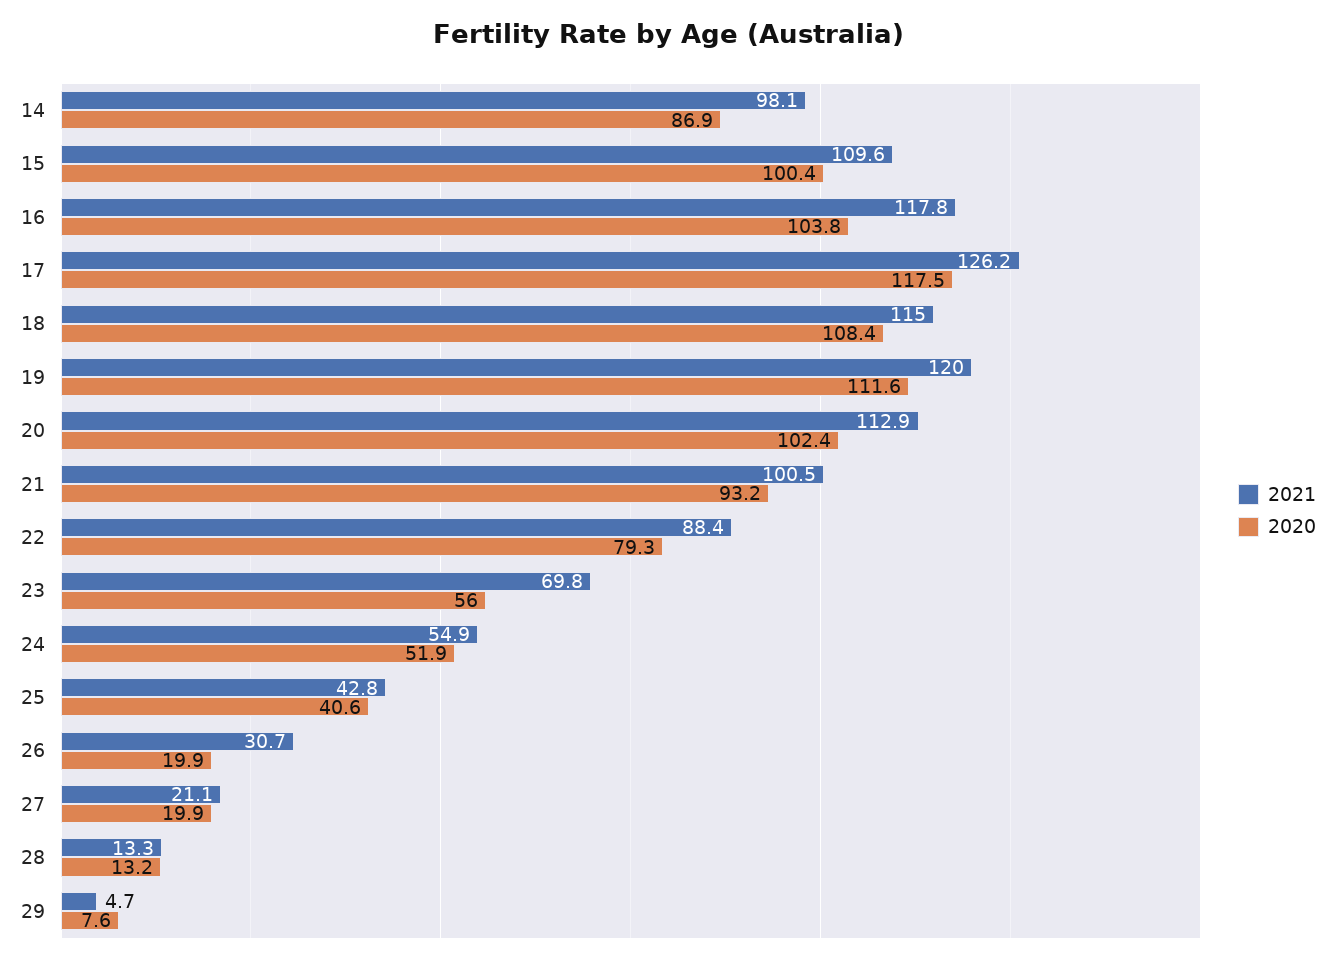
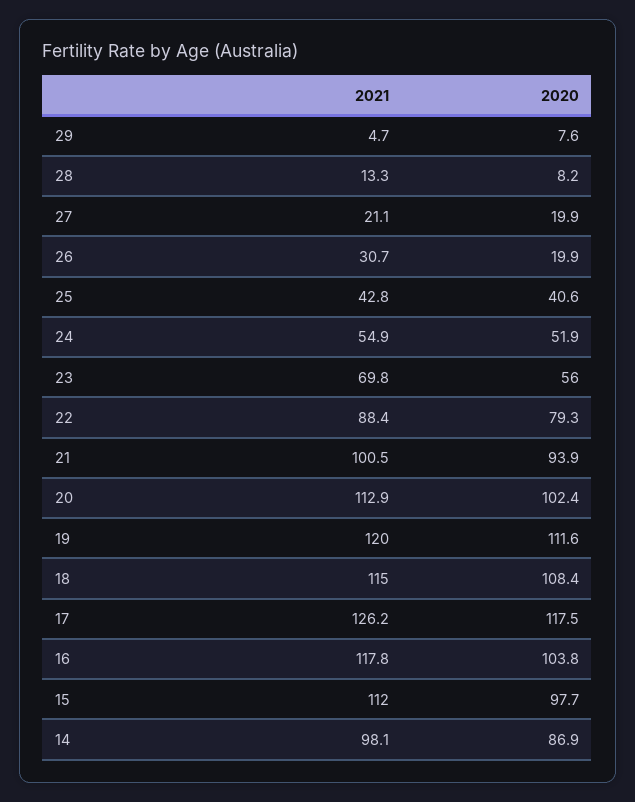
  {
    "2021": {
      "14": 98.1,
-     "15": 109.6,
+     "15": 112,
      "16": 117.8,
      "17": 126.2,
      "18": 115,
      "19": 120,
      "20": 112.9,
      "21": 100.5,
      "22": 88.4,
      "23": 69.8,
      "24": 54.9,
      "25": 42.8,
      "26": 30.7,
      "27": 21.1,
      "28": 13.3,
      "29": 4.7
    },
    "2020": {
      "14": 86.9,
-     "15": 100.4,
+     "15": 97.7,
      "16": 103.8,
      "17": 117.5,
      "18": 108.4,
      "19": 111.6,
      "20": 102.4,
-     "21": 93.2,
+     "21": 93.9,
      "22": 79.3,
      "23": 56,
      "24": 51.9,
      "25": 40.6,
      "26": 19.9,
      "27": 19.9,
-     "28": 13.2,
+     "28": 8.2,
      "29": 7.6
    }
  }

